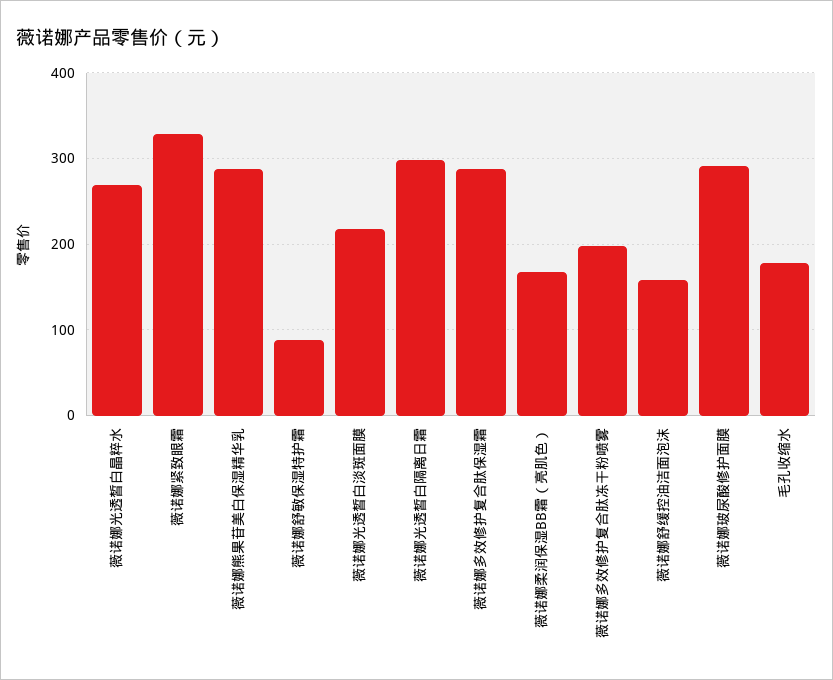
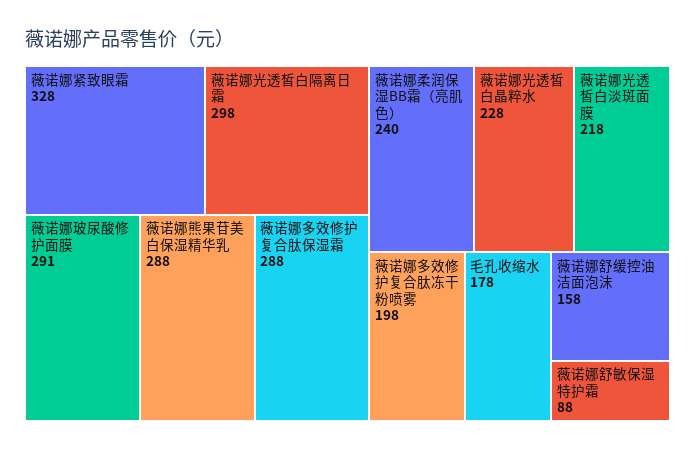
  {
-   "薇诺娜光透皙白晶粹水": 270,
+   "薇诺娜光透皙白晶粹水": 228,
    "薇诺娜紧致眼霜": 328,
    "薇诺娜熊果苷美白保湿精华乳": 288,
    "薇诺娜舒敏保湿特护霜": 88,
    "薇诺娜光透皙白淡斑面膜": 218,
    "薇诺娜光透皙白隔离日霜": 298,
    "薇诺娜多效修护复合肽保湿霜": 288,
-   "薇诺娜柔润保湿BB霜（亮肌色）": 170,
+   "薇诺娜柔润保湿BB霜（亮肌色）": 240,
    "薇诺娜多效修护复合肽冻干粉喷雾": 198,
    "薇诺娜舒缓控油洁面泡沫": 158,
    "薇诺娜玻尿酸修护面膜": 291,
    "毛孔收缩水": 178
  }

